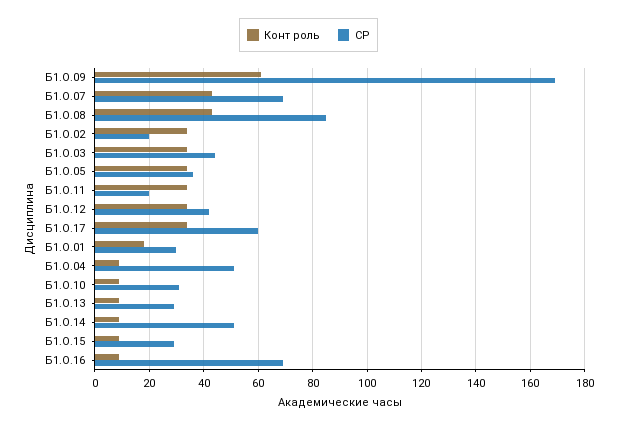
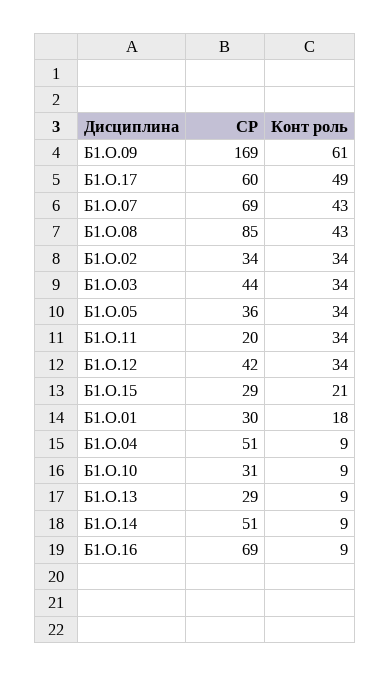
  {
    "Конт роль": {
      "Б1.О.09": 61,
      "Б1.О.07": 43,
      "Б1.О.08": 43,
      "Б1.О.02": 34,
      "Б1.О.03": 34,
      "Б1.О.05": 34,
      "Б1.О.11": 34,
      "Б1.О.12": 34,
-     "Б1.О.17": 35,
+     "Б1.О.17": 49,
      "Б1.О.01": 18,
      "Б1.О.04": 9,
      "Б1.О.10": 9,
      "Б1.О.13": 9,
      "Б1.О.14": 9,
-     "Б1.О.15": 10,
+     "Б1.О.15": 21,
      "Б1.О.16": 9
    },
    "СР": {
      "Б1.О.09": 169,
      "Б1.О.07": 69,
      "Б1.О.08": 85,
-     "Б1.О.02": 20,
+     "Б1.О.02": 34,
      "Б1.О.03": 44,
      "Б1.О.05": 36,
      "Б1.О.11": 20,
      "Б1.О.12": 42,
      "Б1.О.17": 60,
      "Б1.О.01": 30,
      "Б1.О.04": 51,
      "Б1.О.10": 31,
      "Б1.О.13": 29,
      "Б1.О.14": 51,
      "Б1.О.15": 29,
      "Б1.О.16": 69
    }
  }

